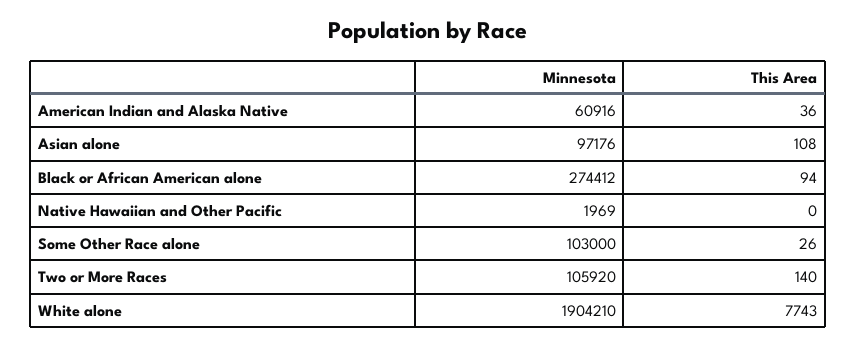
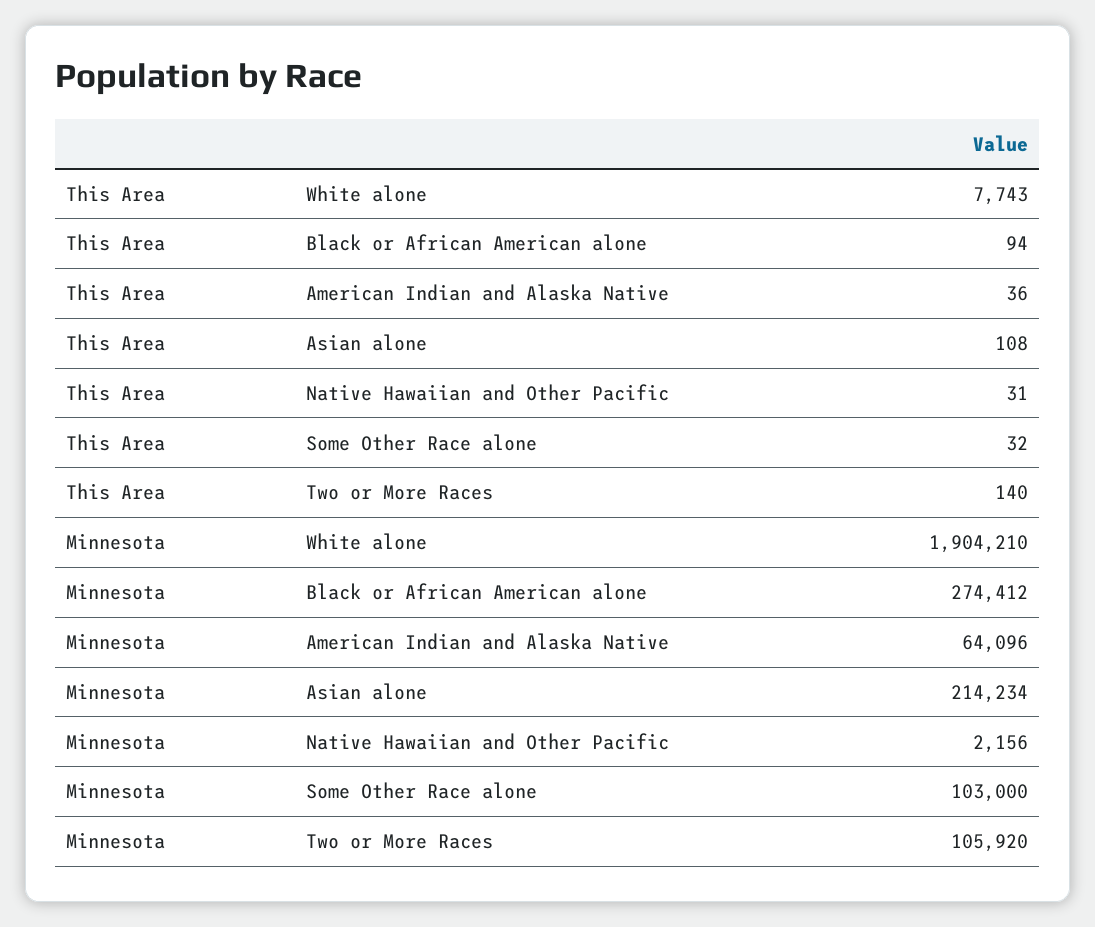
  {
    "Minnesota": {
-     "American Indian and Alaska Native": 60916,
+     "American Indian and Alaska Native": 64096,
-     "Asian alone": 97176,
+     "Asian alone": 214234,
      "Black or African American alone": 274412,
-     "Native Hawaiian and Other Pacific": 1969,
+     "Native Hawaiian and Other Pacific": 2156,
      "Some Other Race alone": 103000,
      "Two or More Races": 105920,
      "White alone": 1904210
    },
    "This Area": {
      "American Indian and Alaska Native": 36,
      "Asian alone": 108,
      "Black or African American alone": 94,
-     "Native Hawaiian and Other Pacific": 0,
+     "Native Hawaiian and Other Pacific": 31,
-     "Some Other Race alone": 26,
+     "Some Other Race alone": 32,
      "Two or More Races": 140,
      "White alone": 7743
    }
  }

